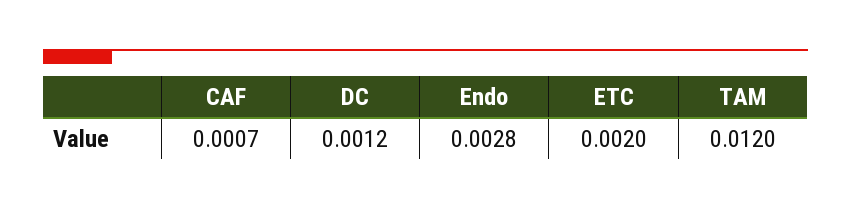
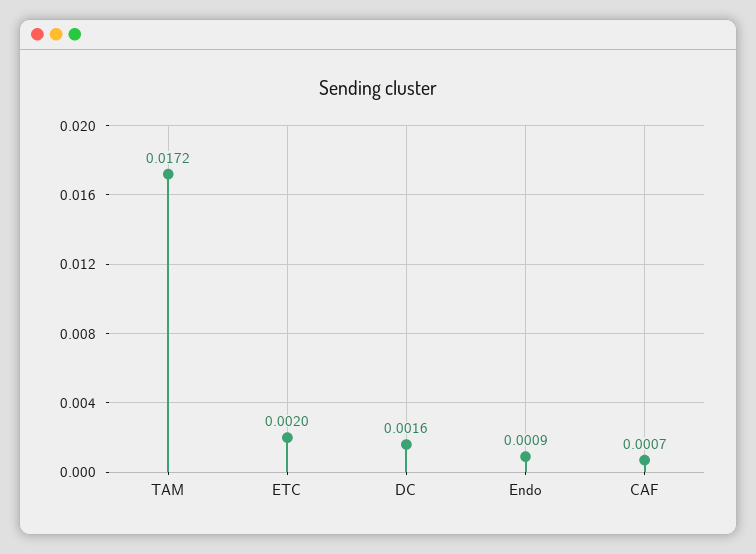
  {
    "CAF": 0.0007,
-   "DC": 0.0012,
+   "DC": 0.0016,
-   "Endo": 0.0028,
+   "Endo": 0.0009,
    "ETC": 0.002,
-   "TAM": 0.012
+   "TAM": 0.0172
  }

